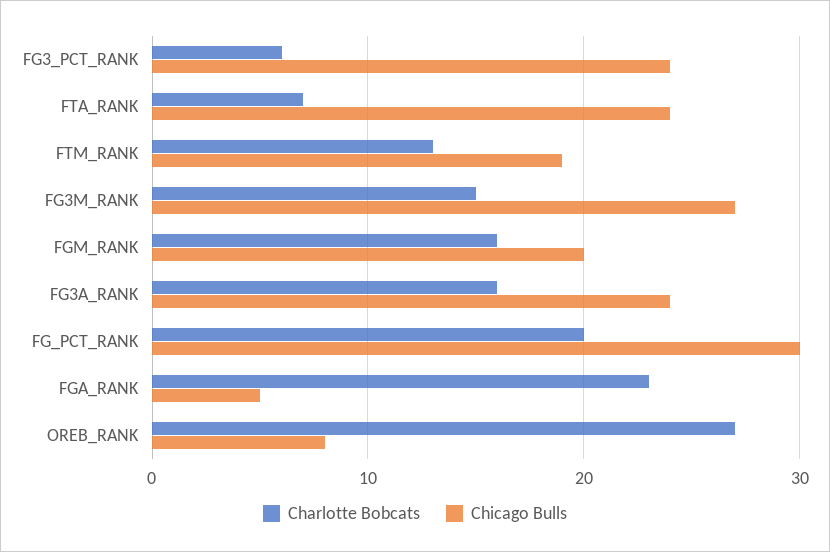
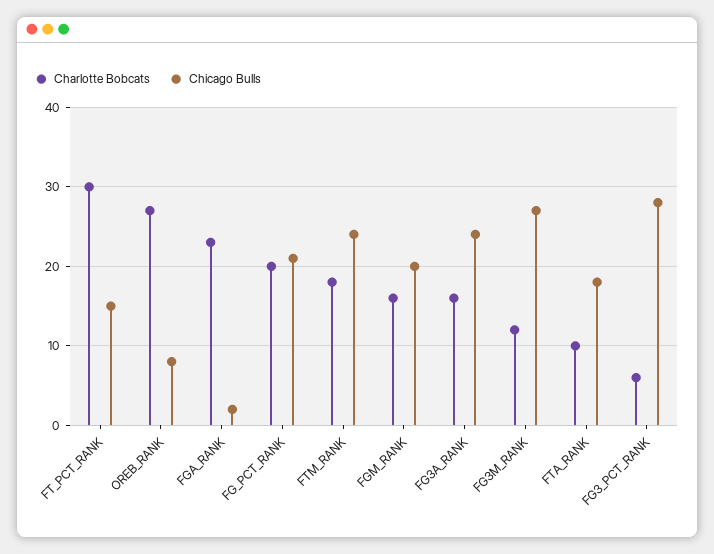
  {
    "Charlotte Bobcats": {
      "FG3_PCT_RANK": 6,
-     "FTA_RANK": 7,
+     "FTA_RANK": 10,
-     "FTM_RANK": 13,
+     "FTM_RANK": 18,
-     "FG3M_RANK": 15,
+     "FG3M_RANK": 12,
      "FGM_RANK": 16,
      "FG3A_RANK": 16,
      "FG_PCT_RANK": 20,
      "FGA_RANK": 23,
-     "OREB_RANK": 27
+     "OREB_RANK": 27,
+     "FT_PCT_RANK": 30
    },
    "Chicago Bulls": {
-     "FG3_PCT_RANK": 24,
+     "FG3_PCT_RANK": 28,
-     "FTA_RANK": 24,
+     "FTA_RANK": 18,
-     "FTM_RANK": 19,
+     "FTM_RANK": 24,
      "FG3M_RANK": 27,
      "FGM_RANK": 20,
      "FG3A_RANK": 24,
-     "FG_PCT_RANK": 30,
+     "FG_PCT_RANK": 21,
-     "FGA_RANK": 5,
+     "FGA_RANK": 2,
-     "OREB_RANK": 8
+     "OREB_RANK": 8,
+     "FT_PCT_RANK": 15
    }
  }

